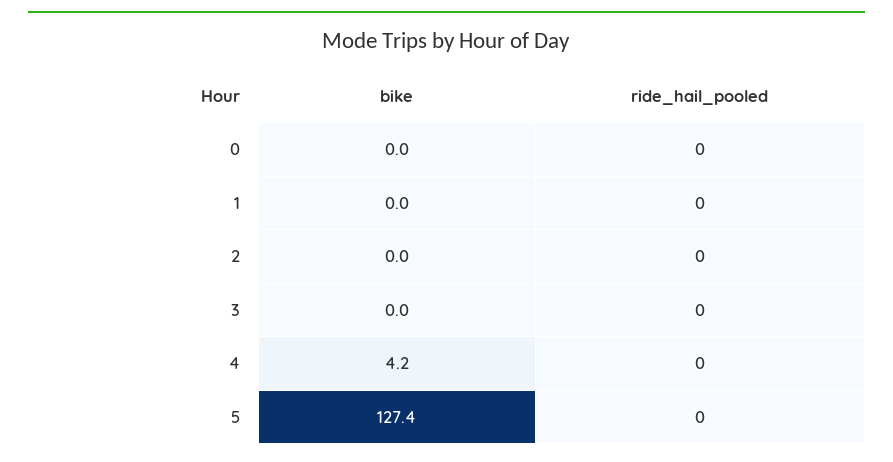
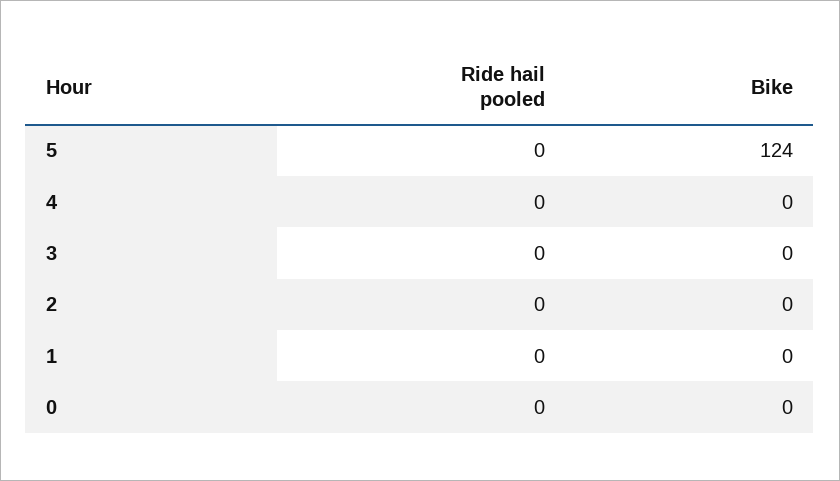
  {
    "bike": {
      "0": 0,
      "1": 0,
      "2": 0,
      "3": 0,
-     "4": 4.2,
+     "4": 0,
-     "5": 127.4
+     "5": 124
    },
    "ride_hail_pooled": {
      "0": 0,
      "1": 0,
      "2": 0,
      "3": 0,
      "4": 0,
      "5": 0
    }
  }

